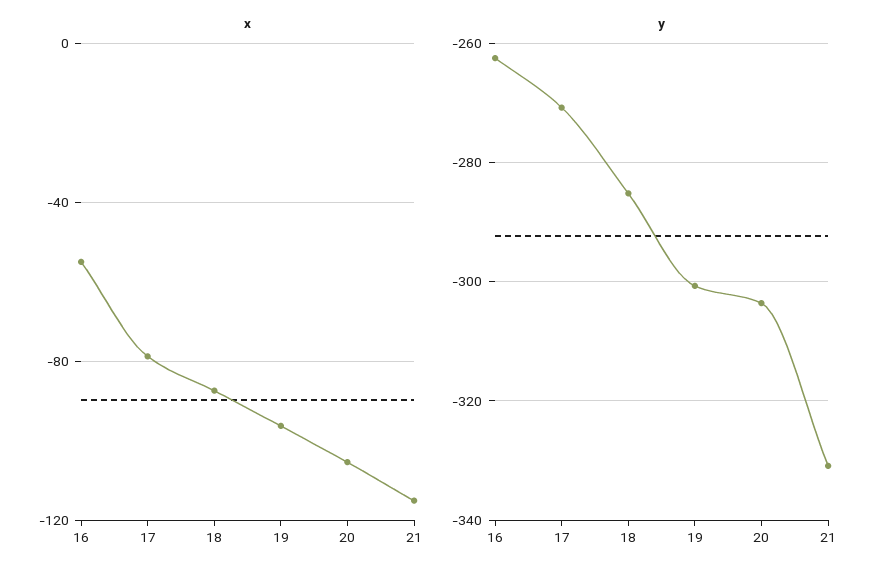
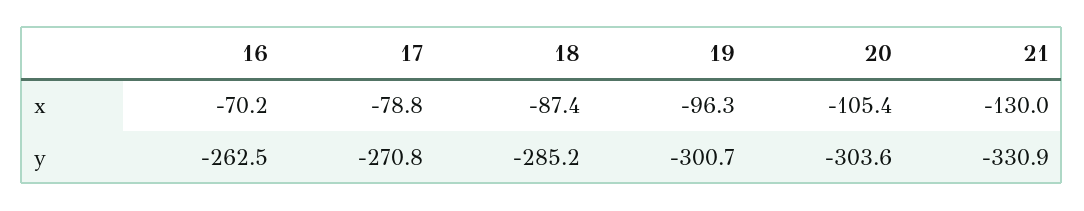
  {
    "x": {
-     "16": -55,
+     "16": -70.2,
      "17": -78.8,
      "18": -87.4,
      "19": -96.3,
      "20": -105.4,
-     "21": -115
+     "21": -130
    },
    "y": {
      "16": -262.5,
      "17": -270.8,
      "18": -285.2,
      "19": -300.7,
      "20": -303.6,
      "21": -330.9
    }
  }

